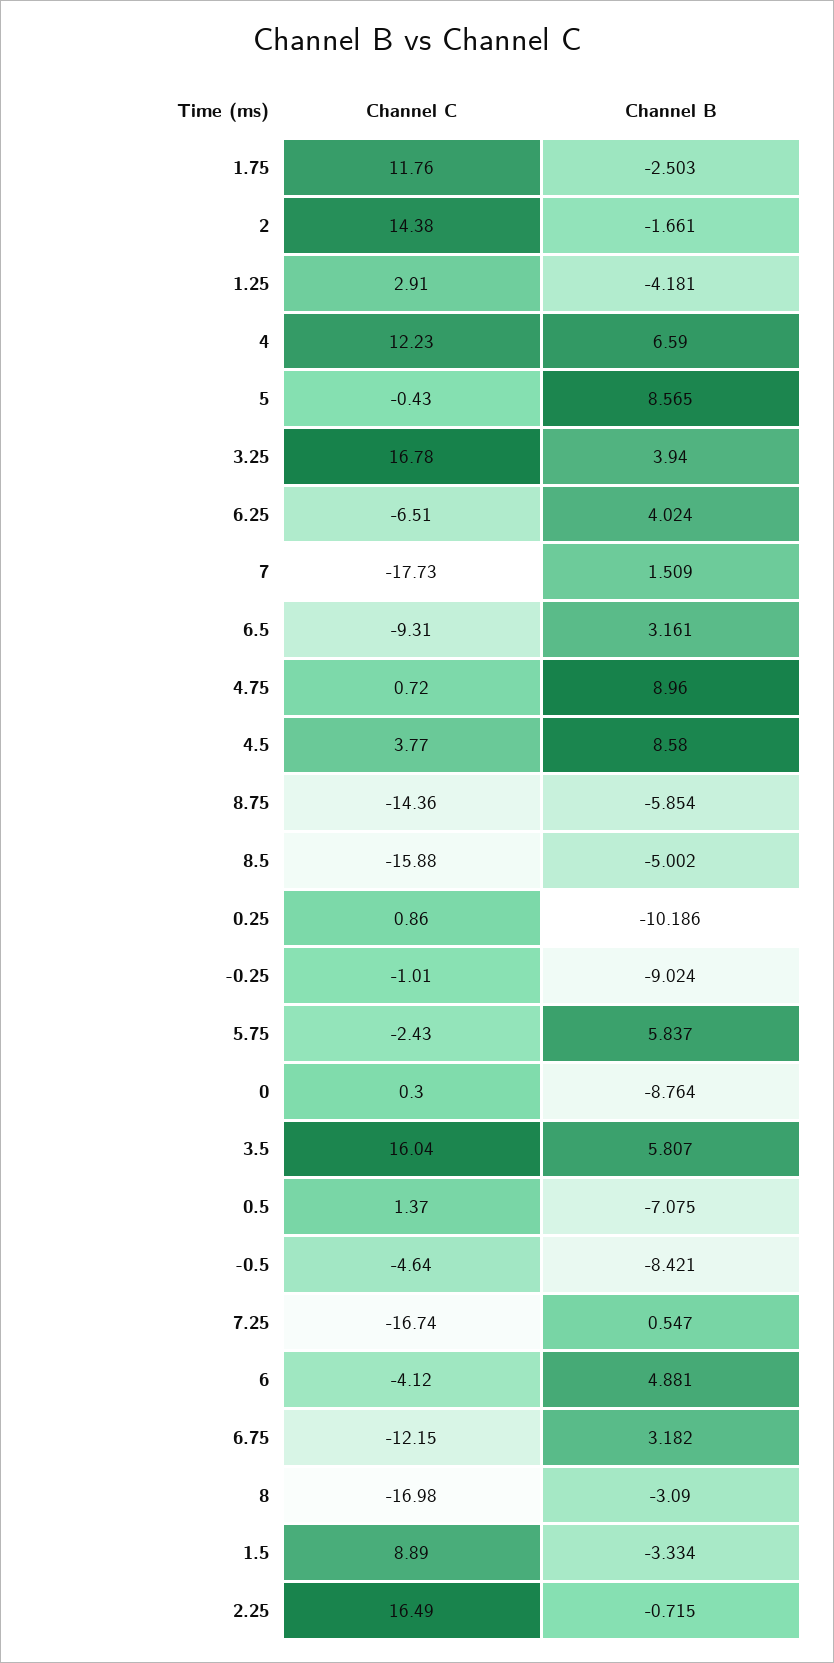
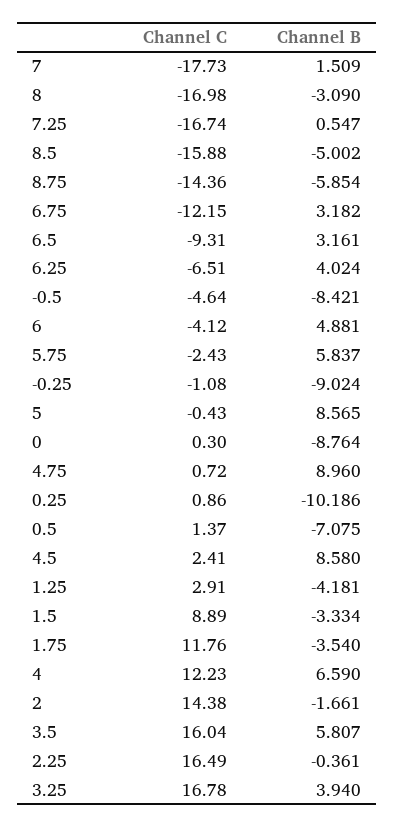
  {
    "Channel C": {
      "1.75": 11.76,
      "2": 14.38,
      "1.25": 2.91,
      "4": 12.23,
      "5": -0.43,
      "3.25": 16.78,
      "6.25": -6.51,
      "7": -17.73,
      "6.5": -9.31,
      "4.75": 0.72,
-     "4.5": 3.77,
+     "4.5": 2.41,
      "8.75": -14.36,
      "8.5": -15.88,
      "0.25": 0.86,
-     "-0.25": -1.01,
+     "-0.25": -1.08,
      "5.75": -2.43,
      "0": 0.3,
      "3.5": 16.04,
      "0.5": 1.37,
      "-0.5": -4.64,
      "7.25": -16.74,
      "6": -4.12,
      "6.75": -12.15,
      "8": -16.98,
      "1.5": 8.89,
      "2.25": 16.49
    },
    "Channel B": {
-     "1.75": -2.503,
+     "1.75": -3.54,
      "2": -1.661,
      "1.25": -4.181,
      "4": 6.59,
      "5": 8.565,
      "3.25": 3.94,
      "6.25": 4.024,
      "7": 1.509,
      "6.5": 3.161,
      "4.75": 8.96,
      "4.5": 8.58,
      "8.75": -5.854,
      "8.5": -5.002,
      "0.25": -10.186,
      "-0.25": -9.024,
      "5.75": 5.837,
      "0": -8.764,
      "3.5": 5.807,
      "0.5": -7.075,
      "-0.5": -8.421,
      "7.25": 0.547,
      "6": 4.881,
      "6.75": 3.182,
      "8": -3.09,
      "1.5": -3.334,
-     "2.25": -0.715
+     "2.25": -0.361
    }
  }

